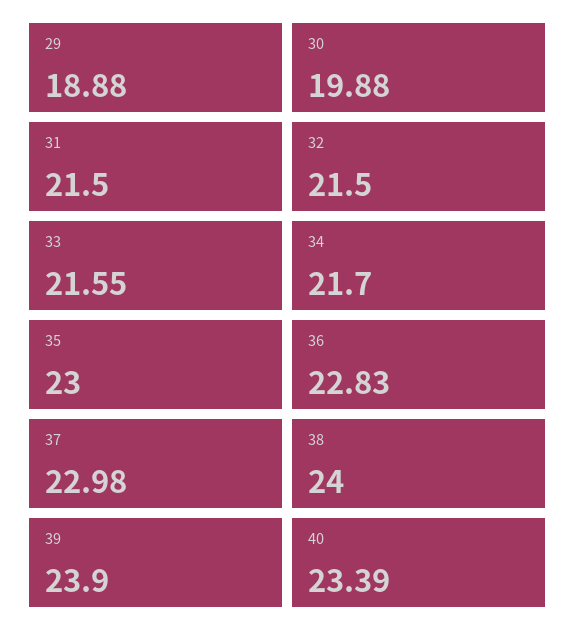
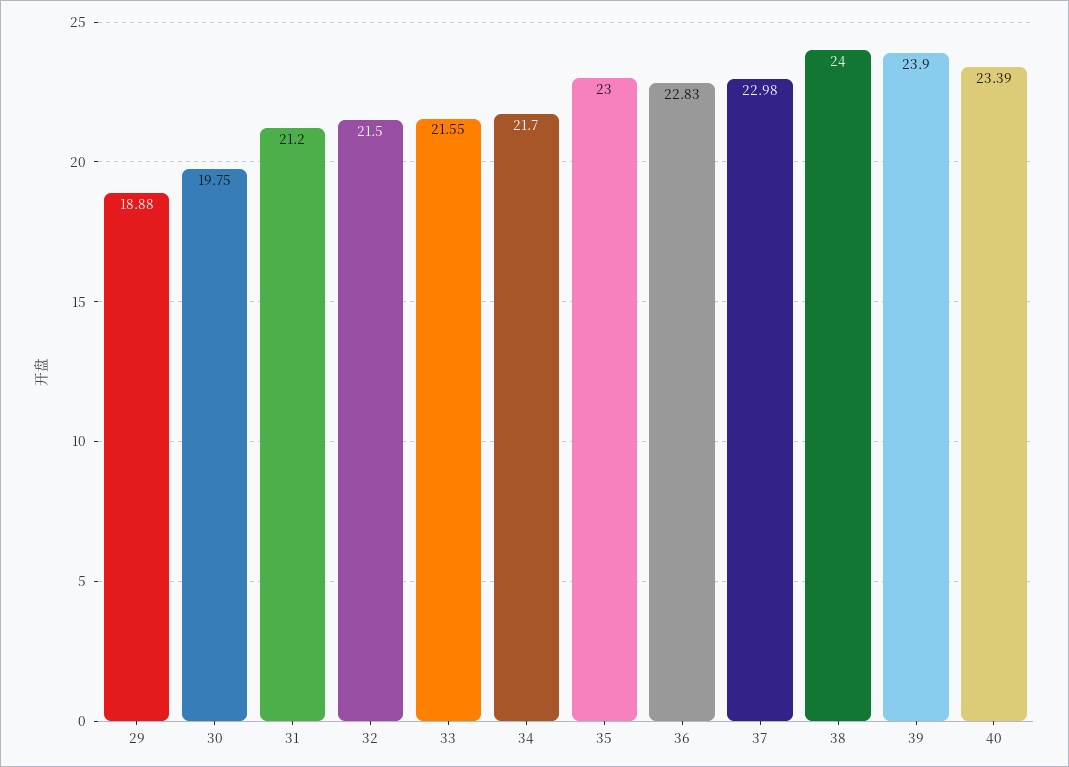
  {
    "29": 18.88,
-   "30": 19.88,
+   "30": 19.75,
-   "31": 21.5,
+   "31": 21.2,
    "32": 21.5,
    "33": 21.55,
    "34": 21.7,
    "35": 23,
    "36": 22.83,
    "37": 22.98,
    "38": 24,
    "39": 23.9,
    "40": 23.39
  }

